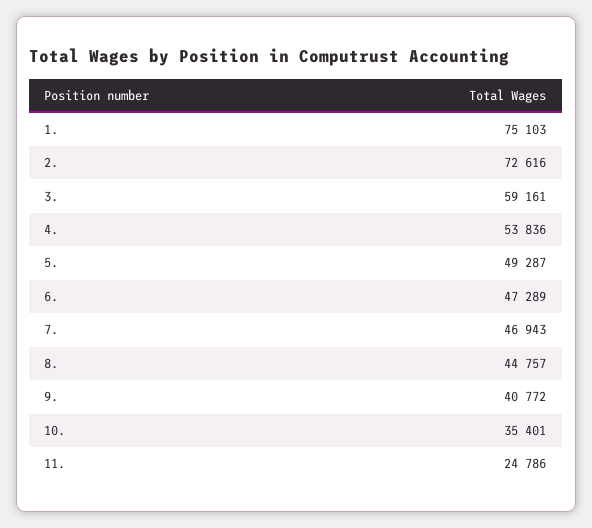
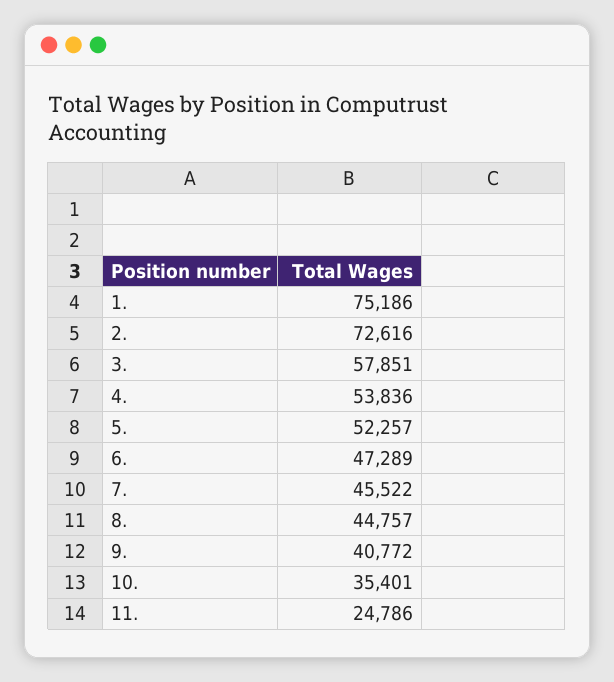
  {
-   "1.": 75103,
+   "1.": 75186,
    "2.": 72616,
-   "3.": 59161,
+   "3.": 57851,
    "4.": 53836,
-   "5.": 49287,
+   "5.": 52257,
    "6.": 47289,
-   "7.": 46943,
+   "7.": 45522,
    "8.": 44757,
    "9.": 40772,
    "10.": 35401,
    "11.": 24786
  }

